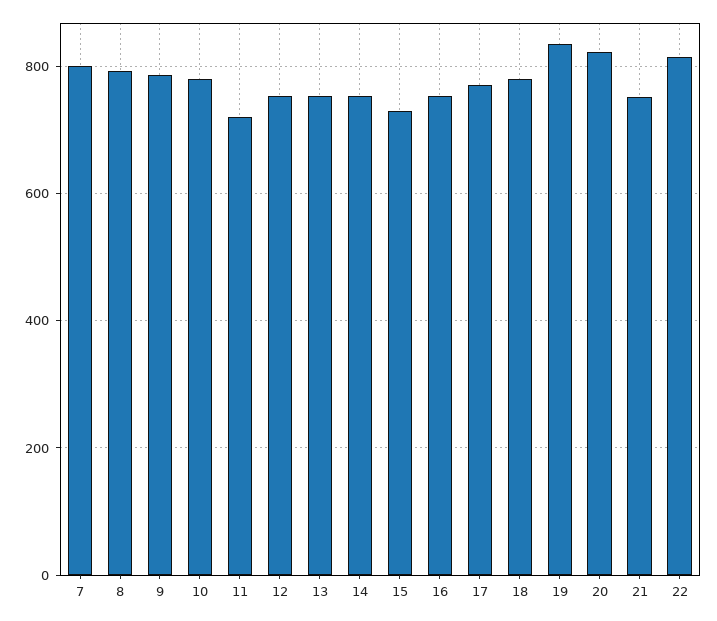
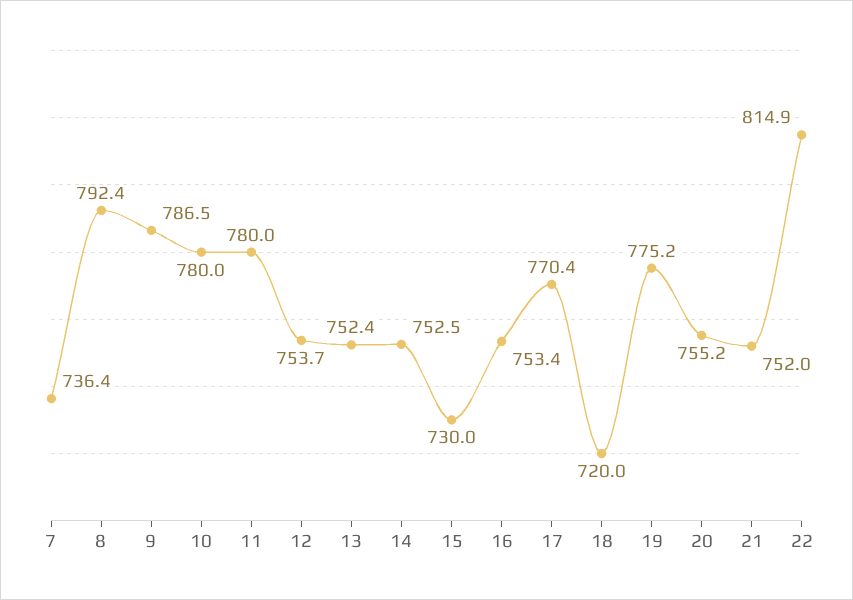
  {
-   "7": 800,
+   "7": 736.4,
    "8": 792.4,
    "9": 786.5,
    "10": 780,
-   "11": 720,
+   "11": 780,
    "12": 753.7,
    "13": 752.4,
    "14": 752.5,
    "15": 730,
    "16": 753.4,
    "17": 770.4,
-   "18": 780,
+   "18": 720,
-   "19": 840,
+   "19": 775.2,
-   "20": 820,
+   "20": 755.2,
    "21": 752,
    "22": 814.9
  }

